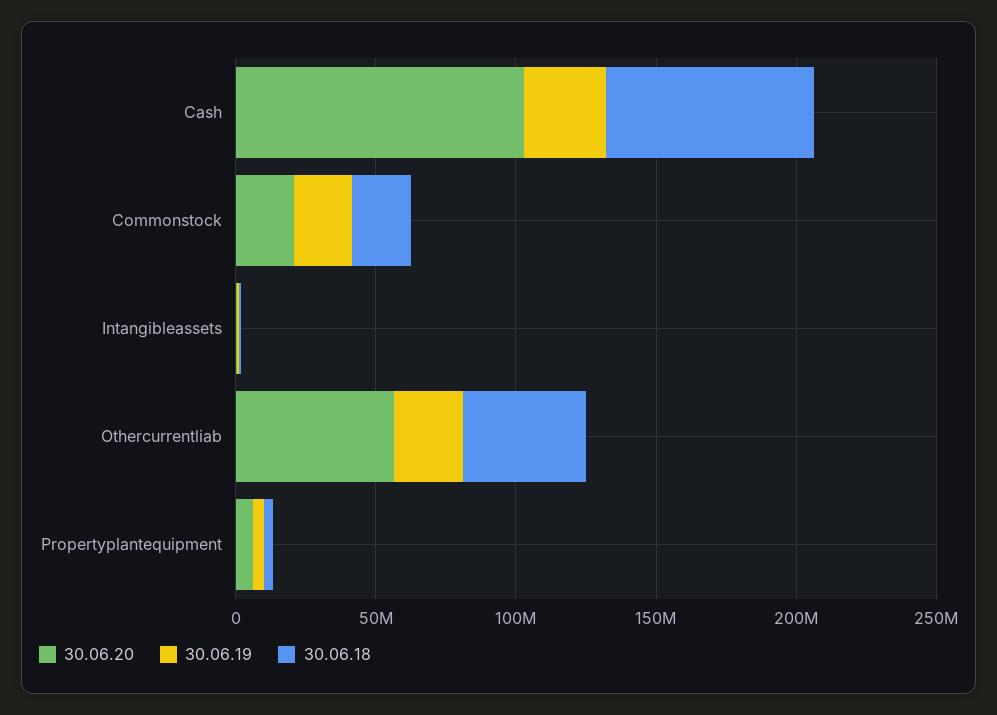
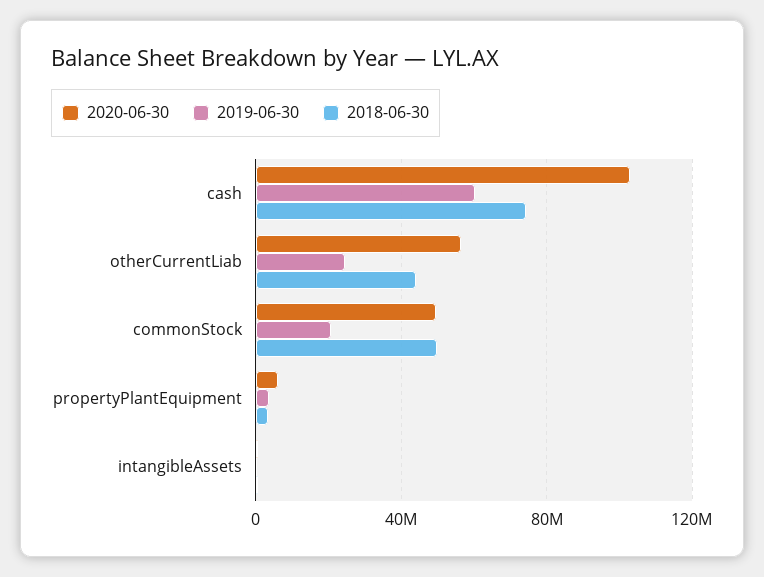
  {
    "30.06.20": {
      "Cash": 105000000,
-     "Commonstock": 20000000,
+     "Commonstock": 50000000,
      "Intangibleassets": 0,
      "Othercurrentliab": 55000000,
      "Propertyplantequipment": 5000000
    },
    "30.06.19": {
-     "Cash": 30000000,
+     "Cash": 60000000,
      "Commonstock": 20000000,
      "Intangibleassets": 0,
      "Othercurrentliab": 25000000,
      "Propertyplantequipment": 5000000
    },
    "30.06.18": {
      "Cash": 75000000,
-     "Commonstock": 20000000,
+     "Commonstock": 50000000,
      "Intangibleassets": 0,
      "Othercurrentliab": 45000000,
      "Propertyplantequipment": 5000000
    }
  }

